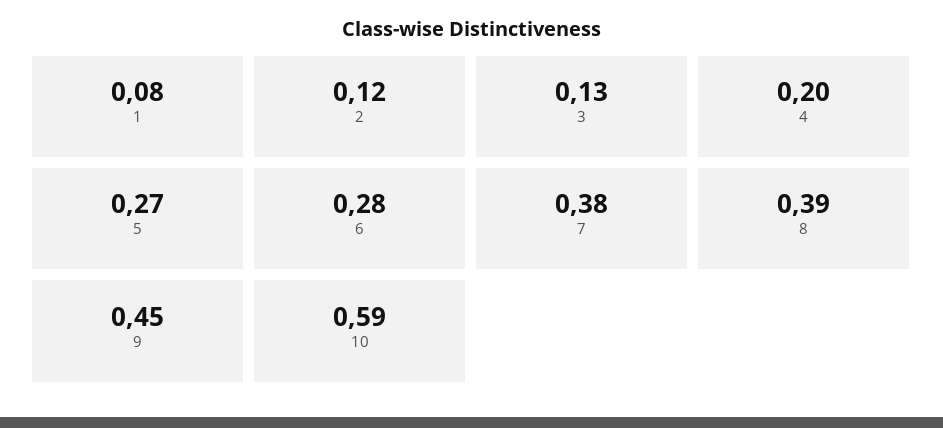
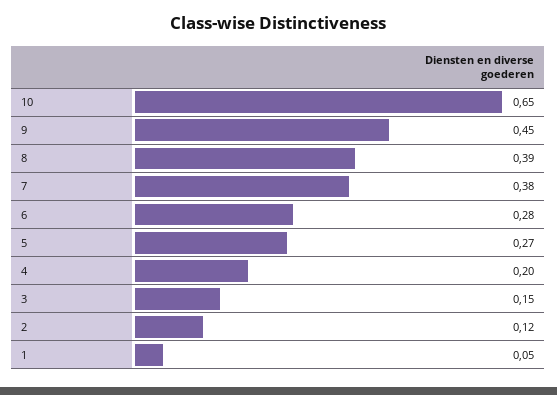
  {
-   "1": 0.08,
+   "1": 0.05,
    "2": 0.12,
-   "3": 0.13,
+   "3": 0.15,
    "4": 0.2,
    "5": 0.27,
    "6": 0.28,
    "7": 0.38,
    "8": 0.39,
    "9": 0.45,
-   "10": 0.59
+   "10": 0.65
  }

